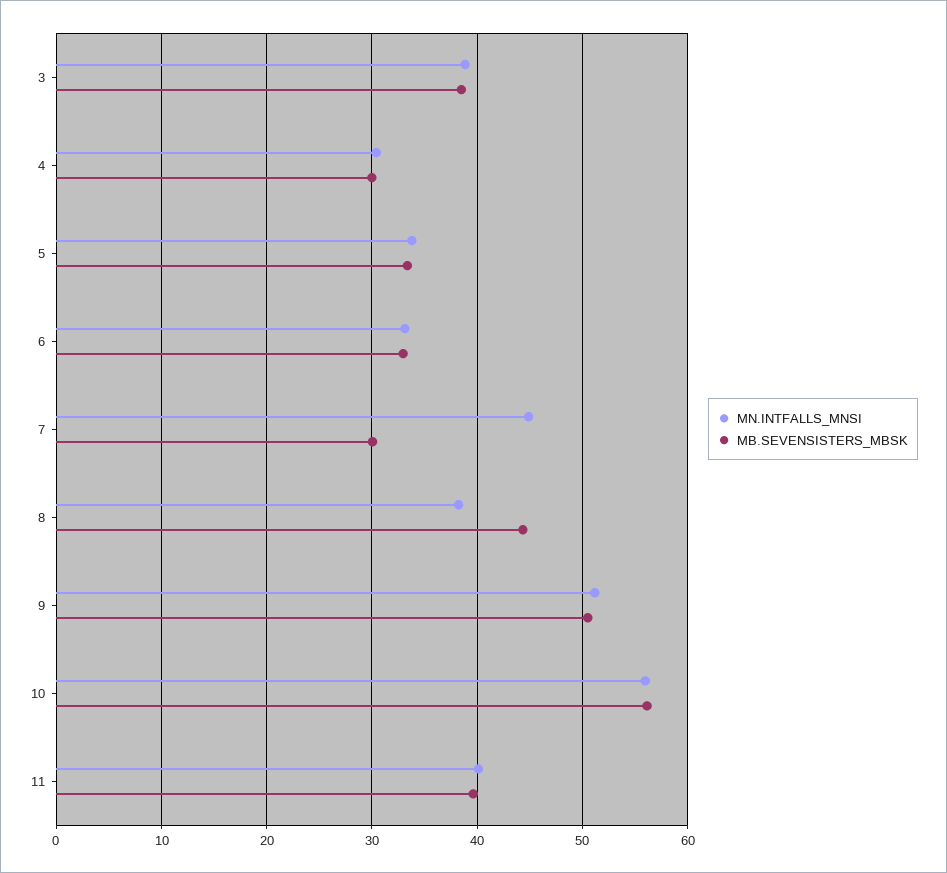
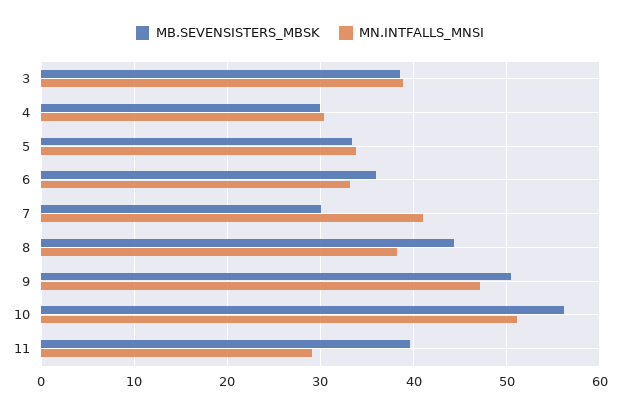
  {
    "MN.INTFALLS_MNSI": {
      "3": 39,
      "4": 30,
      "5": 34,
      "6": 33,
-     "7": 45,
+     "7": 41,
      "8": 38,
-     "9": 51,
+     "9": 47,
-     "10": 56,
+     "10": 51,
-     "11": 40
+     "11": 29
    },
    "MB.SEVENSISTERS_MBSK": {
      "3": 39,
      "4": 30,
      "5": 33,
-     "6": 33,
+     "6": 36,
      "7": 30,
      "8": 44,
      "9": 51,
      "10": 56,
      "11": 40
    }
  }

